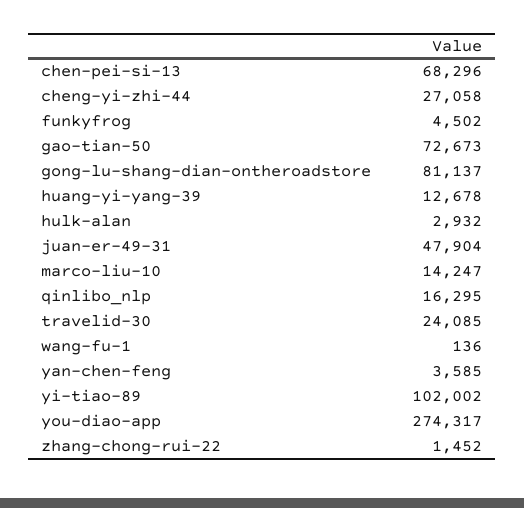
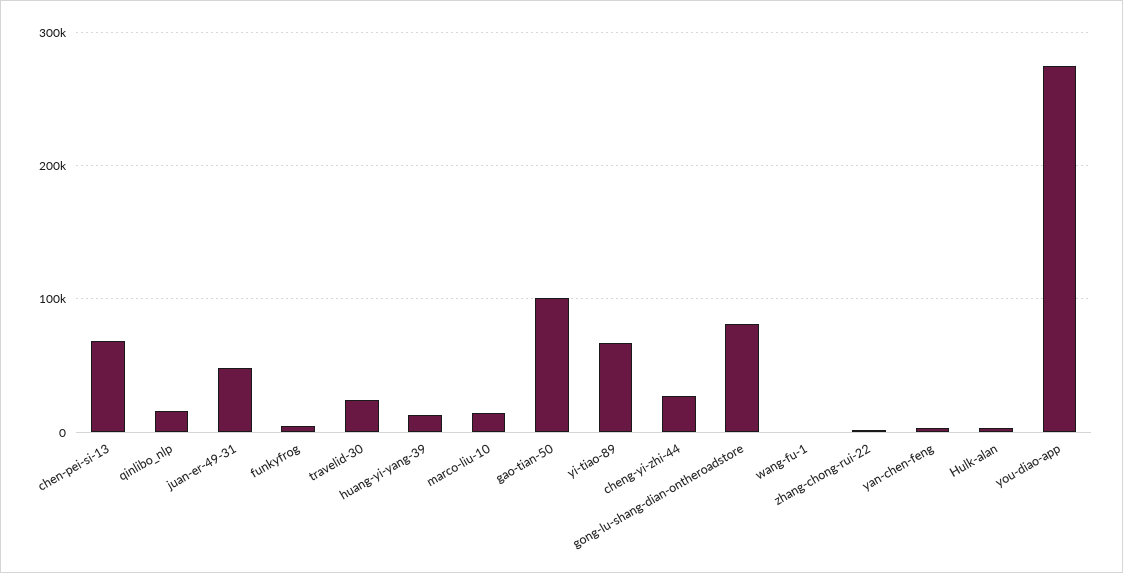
  {
    "chen-pei-si-13": 68296,
    "cheng-yi-zhi-44": 27058,
    "funkyfrog": 4502,
-   "gao-tian-50": 72673,
+   "gao-tian-50": 100000,
    "gong-lu-shang-dian-ontheroadstore": 81137,
    "huang-yi-yang-39": 12678,
    "hulk-alan": 2932,
    "juan-er-49-31": 47904,
    "marco-liu-10": 14247,
    "qinlibo_nlp": 16295,
    "travelid-30": 24085,
    "wang-fu-1": 136,
    "yan-chen-feng": 3585,
-   "yi-tiao-89": 102002,
+   "yi-tiao-89": 70000,
    "you-diao-app": 274317,
    "zhang-chong-rui-22": 1452
  }

